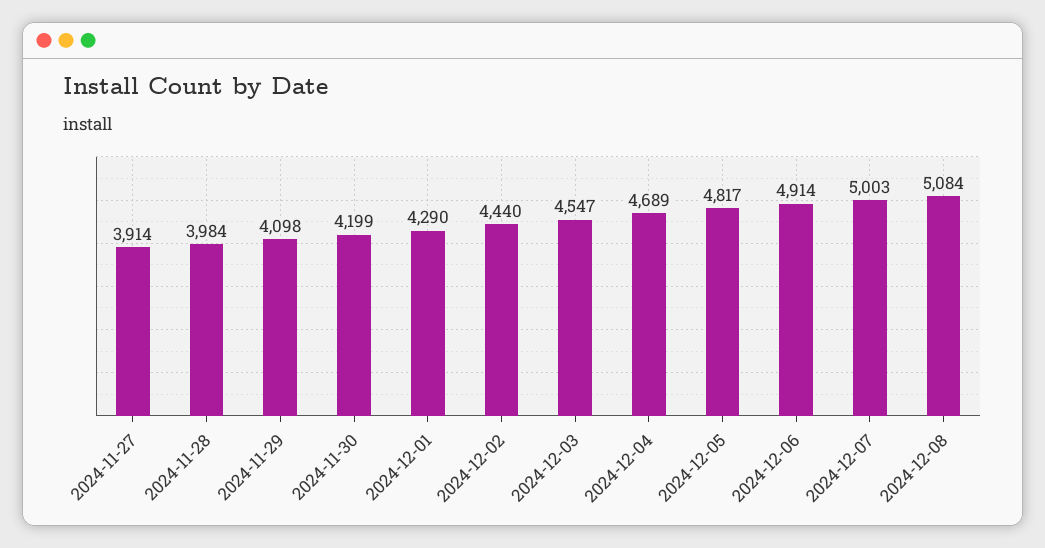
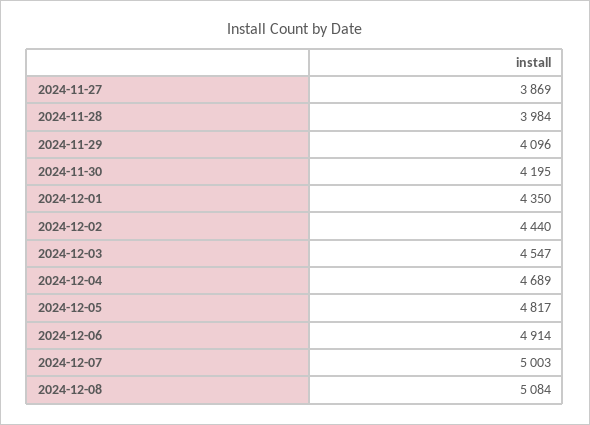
  {
-   "2024-11-27": 3914,
+   "2024-11-27": 3869,
    "2024-11-28": 3984,
-   "2024-11-29": 4098,
+   "2024-11-29": 4096,
-   "2024-11-30": 4199,
+   "2024-11-30": 4195,
-   "2024-12-01": 4290,
+   "2024-12-01": 4350,
    "2024-12-02": 4440,
    "2024-12-03": 4547,
    "2024-12-04": 4689,
    "2024-12-05": 4817,
    "2024-12-06": 4914,
    "2024-12-07": 5003,
    "2024-12-08": 5084
  }

